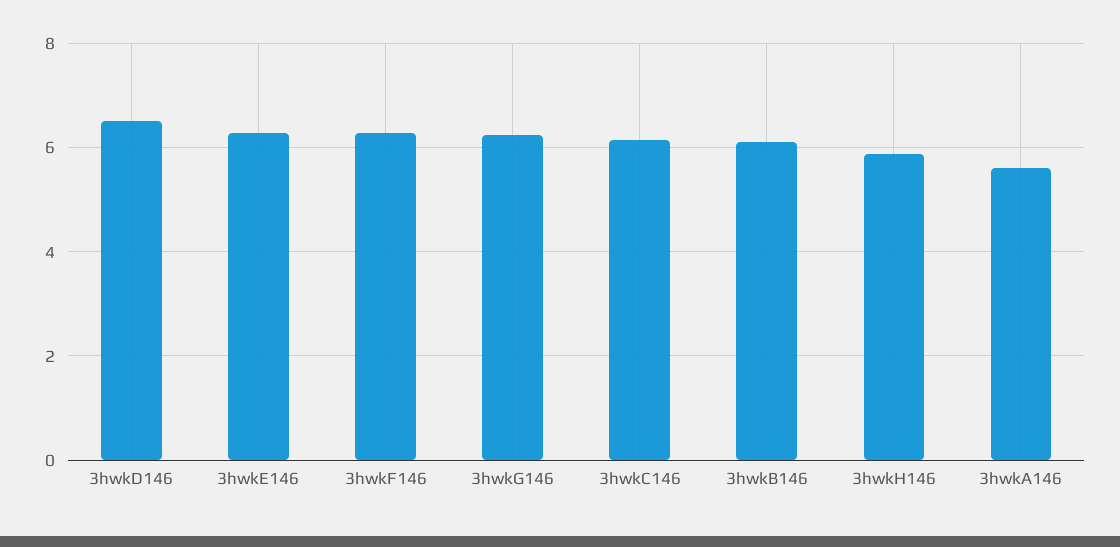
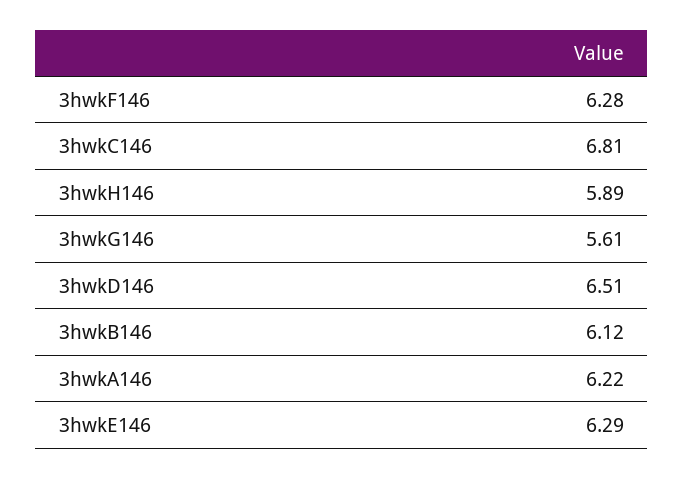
  {
    "3hwkD146": 6.51,
    "3hwkE146": 6.29,
    "3hwkF146": 6.28,
-   "3hwkG146": 6.2,
+   "3hwkG146": 5.61,
-   "3hwkC146": 6.2,
+   "3hwkC146": 6.81,
    "3hwkB146": 6.12,
    "3hwkH146": 5.89,
-   "3hwkA146": 5.6
+   "3hwkA146": 6.22
  }

